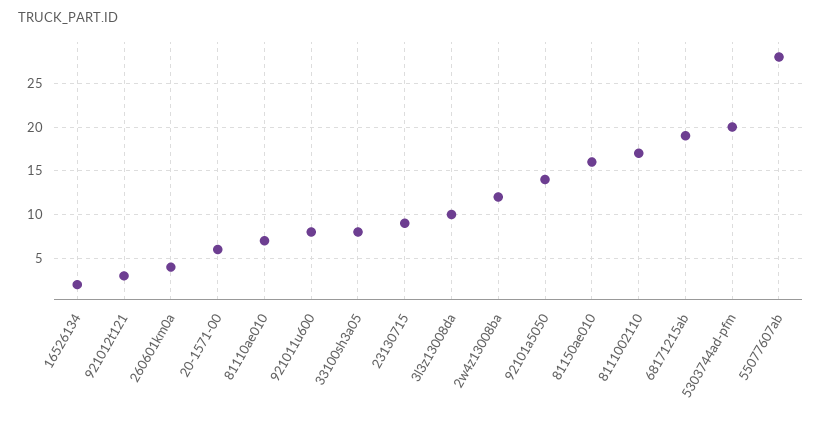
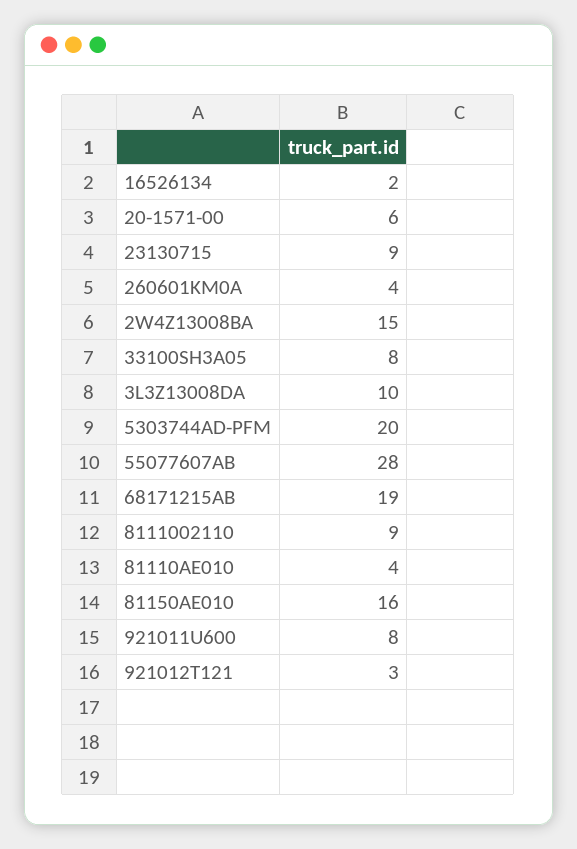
  {
    "16526134": 2,
    "921012t121": 3,
    "260601km0a": 4,
    "20-1571-00": 6,
-   "81110ae010": 7,
+   "81110ae010": 4,
    "921011u600": 8,
    "33100sh3a05": 8,
    "23130715": 9,
    "3l3z13008da": 10,
-   "2w4z13008ba": 12,
+   "2w4z13008ba": 15,
-   "92101a5050": 14,
    "81150ae010": 16,
-   "8111002110": 17,
+   "8111002110": 9,
    "68171215ab": 19,
    "5303744ad-pfm": 20,
    "55077607ab": 28
  }

